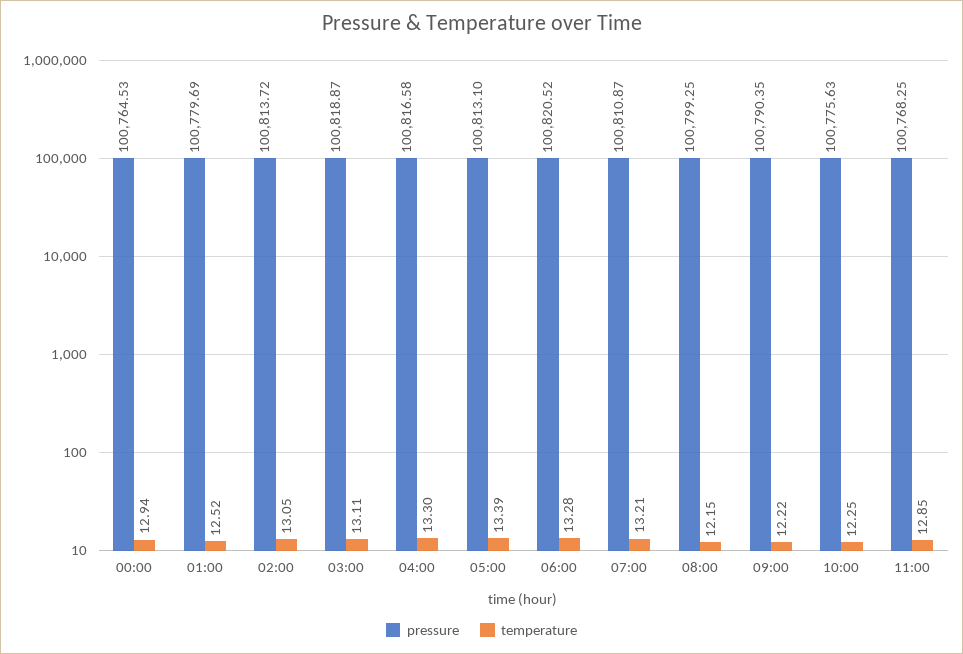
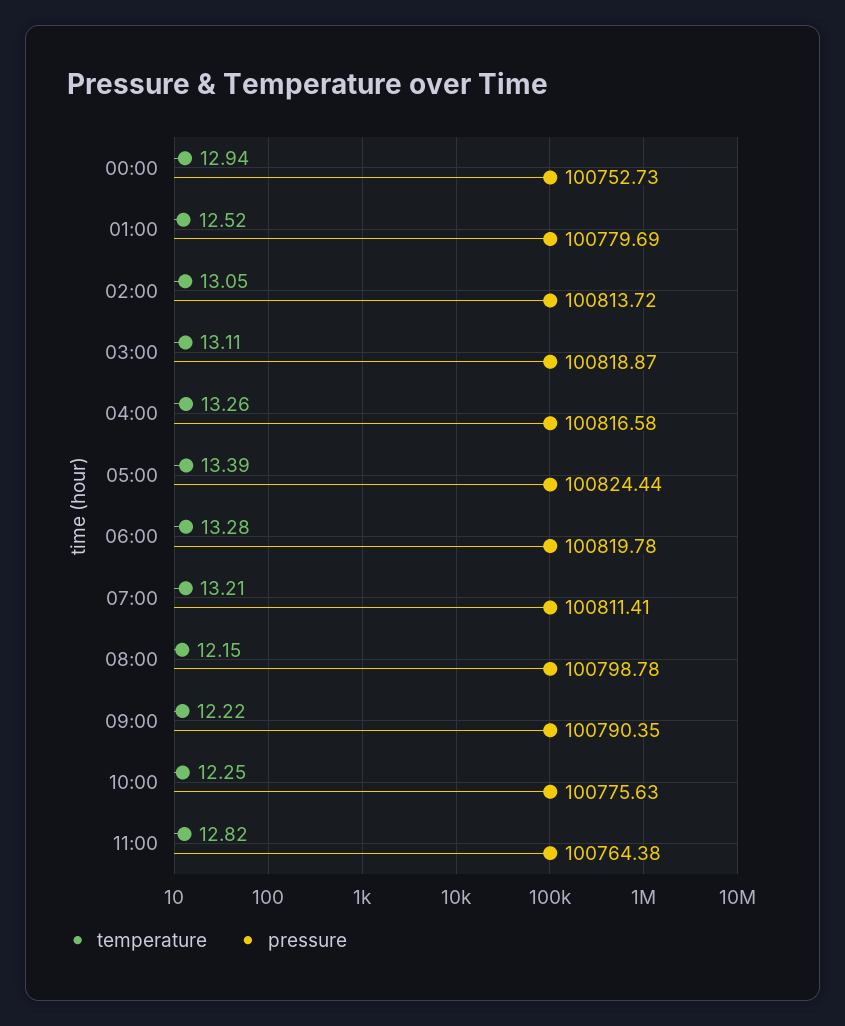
  {
    "pressure": {
-     "00:00": 100764.53,
+     "00:00": 100752.73,
      "01:00": 100779.69,
      "02:00": 100813.72,
      "03:00": 100818.87,
      "04:00": 100816.58,
-     "05:00": 100813.1,
+     "05:00": 100824.44,
-     "06:00": 100820.52,
+     "06:00": 100819.78,
-     "07:00": 100810.87,
+     "07:00": 100811.41,
-     "08:00": 100799.25,
+     "08:00": 100798.78,
      "09:00": 100790.35,
      "10:00": 100775.63,
-     "11:00": 100768.25
+     "11:00": 100764.38
    },
    "temperature": {
      "00:00": 12.94,
      "01:00": 12.52,
      "02:00": 13.05,
      "03:00": 13.11,
-     "04:00": 13.3,
+     "04:00": 13.26,
      "05:00": 13.39,
      "06:00": 13.28,
      "07:00": 13.21,
      "08:00": 12.15,
      "09:00": 12.22,
      "10:00": 12.25,
-     "11:00": 12.85
+     "11:00": 12.82
    }
  }

